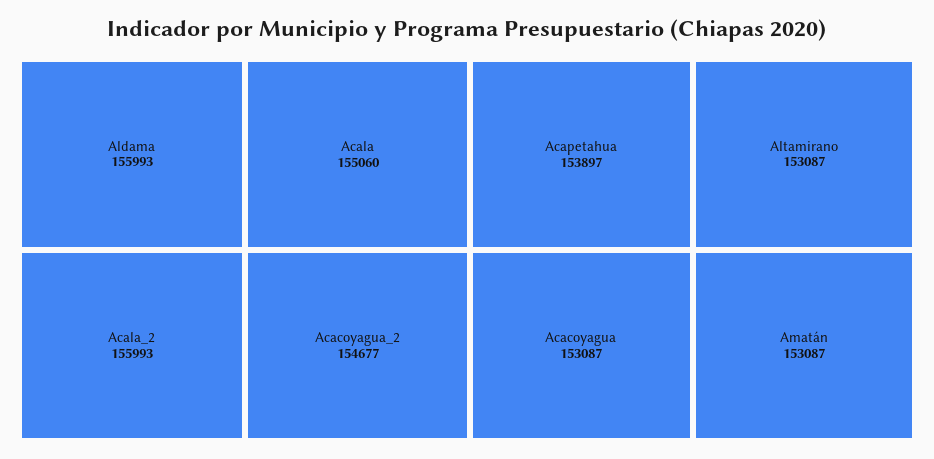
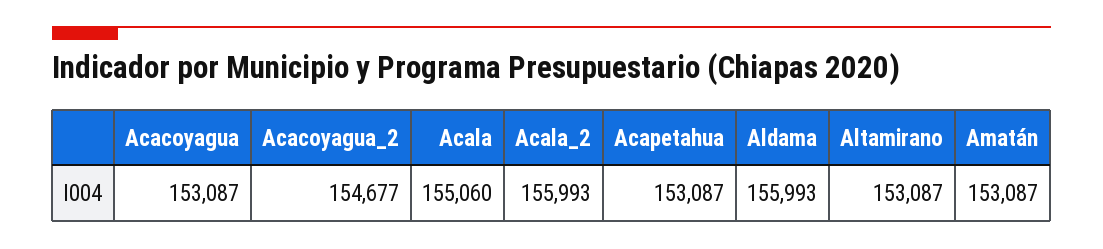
  {
    "Aldama": 155993,
    "Acala_2": 155993,
    "Acala": 155060,
    "Acacoyagua_2": 154677,
-   "Acapetahua": 153897,
+   "Acapetahua": 153087,
    "Acacoyagua": 153087,
    "Altamirano": 153087,
    "Amatán": 153087
  }

